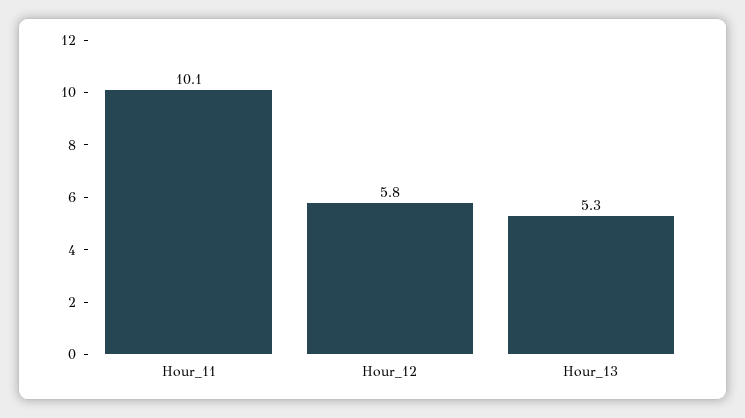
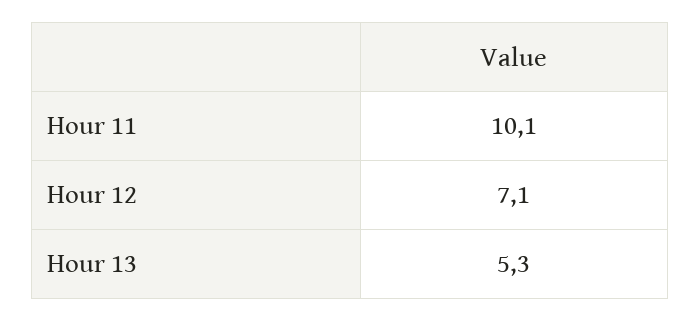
  {
    "Hour_11": 10.1,
-   "Hour_12": 5.8,
+   "Hour_12": 7.1,
    "Hour_13": 5.3
  }

